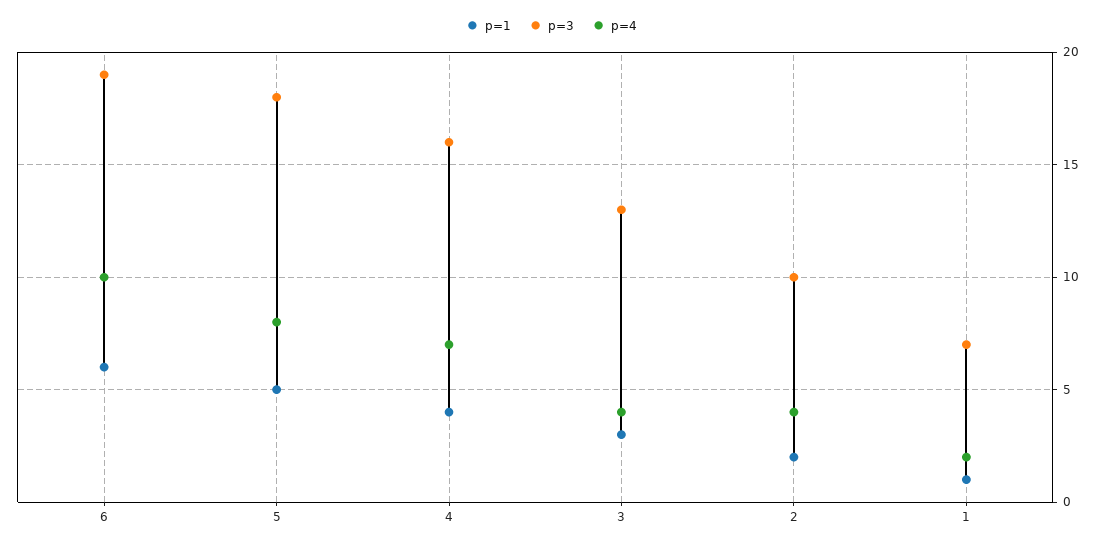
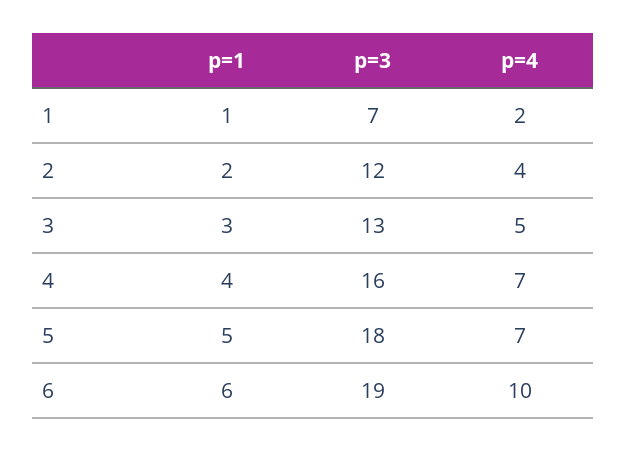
  {
    "p=1": {
      "6": 6,
      "5": 5,
      "4": 4,
      "3": 3,
      "2": 2,
      "1": 1
    },
    "p=3": {
      "6": 19,
      "5": 18,
      "4": 16,
      "3": 13,
-     "2": 10,
+     "2": 12,
      "1": 7
    },
    "p=4": {
      "6": 10,
-     "5": 8,
+     "5": 7,
      "4": 7,
-     "3": 4,
+     "3": 5,
      "2": 4,
      "1": 2
    }
  }

